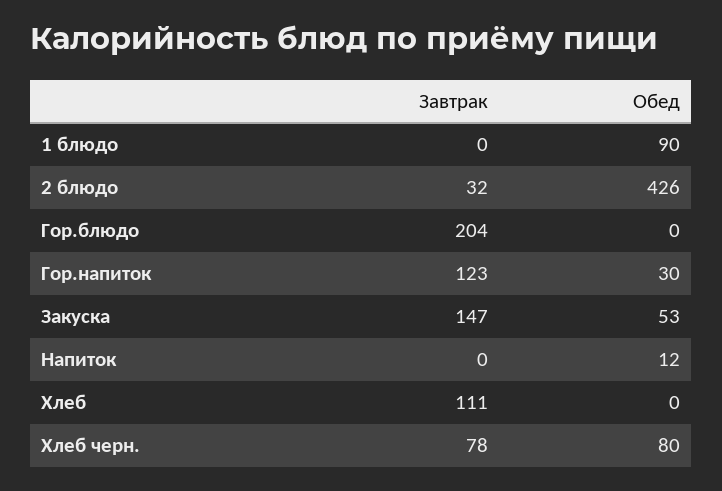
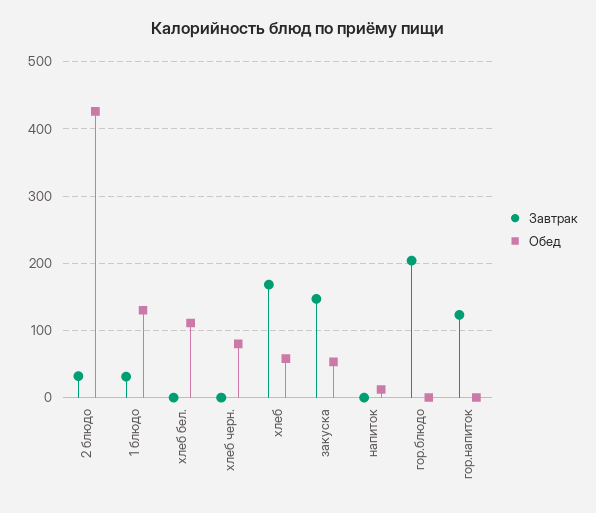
  {
    "Завтрак": {
-     "1 блюдо": 0,
+     "1 блюдо": 30,
      "2 блюдо": 32,
      "Гор.блюдо": 204,
      "Гор.напиток": 123,
      "Закуска": 147,
      "Напиток": 0,
-     "Хлеб": 111,
+     "Хлеб": 170,
-     "Хлеб черн.": 78
+     "Хлеб черн.": 0,
+     "хлеб бел.": 0
    },
    "Обед": {
-     "1 блюдо": 90,
+     "1 блюдо": 130,
      "2 блюдо": 426,
      "Гор.блюдо": 0,
-     "Гор.напиток": 30,
+     "Гор.напиток": 0,
      "Закуска": 53,
      "Напиток": 12,
-     "Хлеб": 0,
+     "Хлеб": 60,
-     "Хлеб черн.": 80
+     "Хлеб черн.": 80,
+     "хлеб бел.": 110
    }
  }

